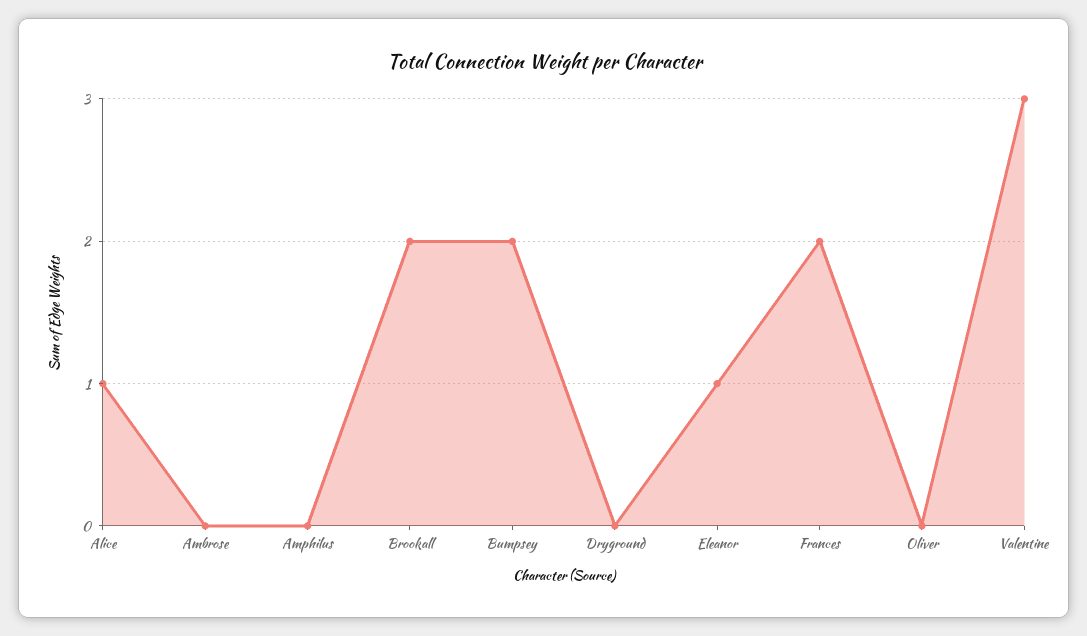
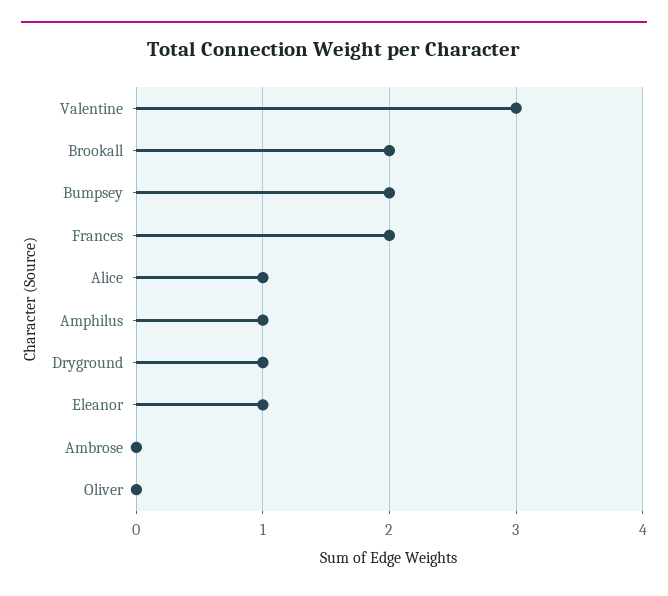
  {
    "Alice": 1,
    "Ambrose": 0,
-   "Amphilus": 0,
+   "Amphilus": 1,
    "Brookall": 2,
    "Bumpsey": 2,
-   "Dryground": 0,
+   "Dryground": 1,
    "Eleanor": 1,
    "Frances": 2,
    "Oliver": 0,
    "Valentine": 3
  }

